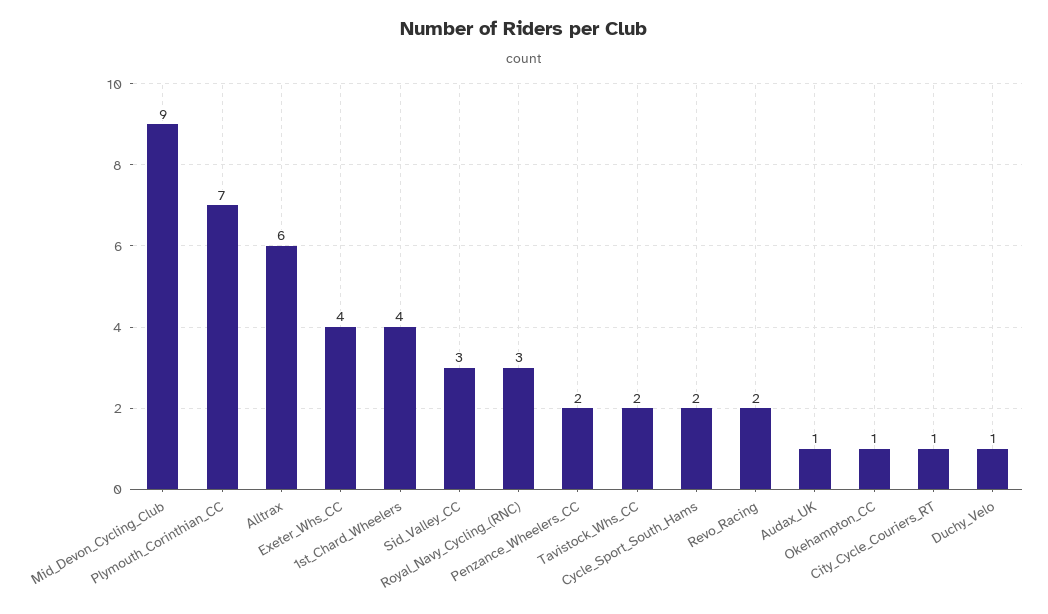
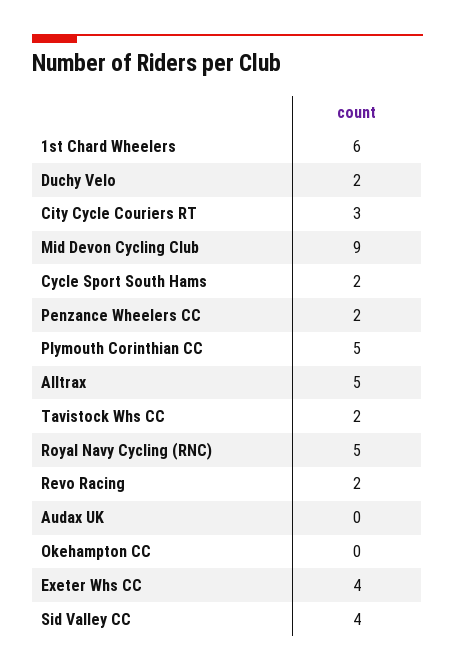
  {
    "Mid_Devon_Cycling_Club": 9,
-   "Plymouth_Corinthian_CC": 7,
+   "Plymouth_Corinthian_CC": 5,
-   "Alltrax": 6,
+   "Alltrax": 5,
    "Exeter_Whs_CC": 4,
-   "1st_Chard_Wheelers": 4,
+   "1st_Chard_Wheelers": 6,
-   "Sid_Valley_CC": 3,
+   "Sid_Valley_CC": 4,
-   "Royal_Navy_Cycling_(RNC)": 3,
+   "Royal_Navy_Cycling_(RNC)": 5,
    "Penzance_Wheelers_CC": 2,
    "Tavistock_Whs_CC": 2,
    "Cycle_Sport_South_Hams": 2,
    "Revo_Racing": 2,
-   "Audax_UK": 1,
+   "Audax_UK": 0,
-   "Okehampton_CC": 1,
+   "Okehampton_CC": 0,
-   "City_Cycle_Couriers_RT": 1,
+   "City_Cycle_Couriers_RT": 3,
-   "Duchy_Velo": 1
+   "Duchy_Velo": 2
  }

